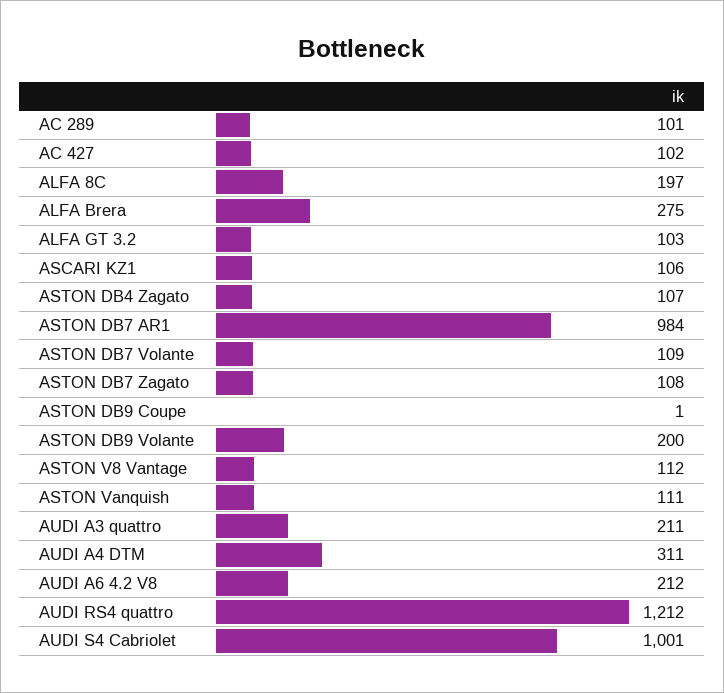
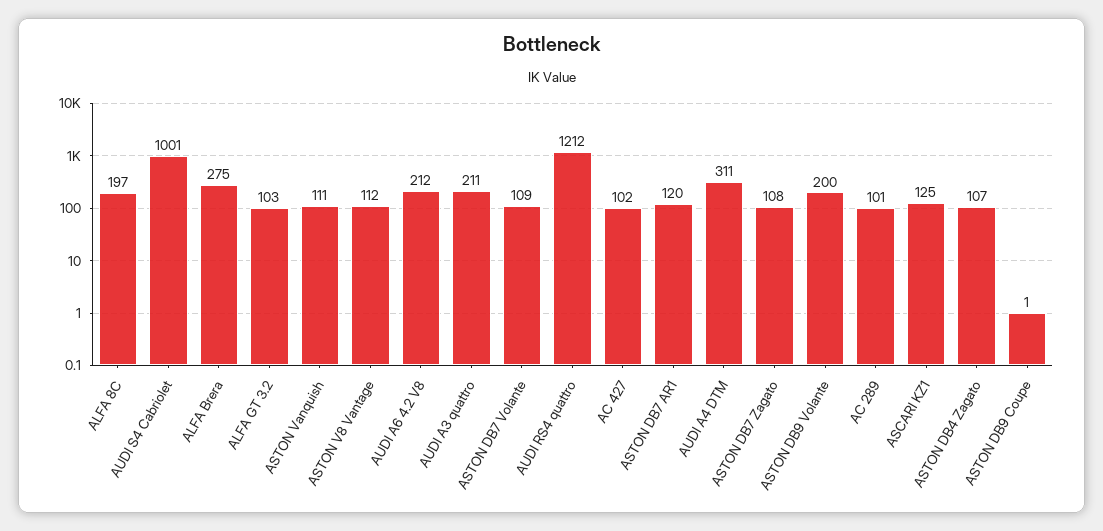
  {
    "AC 289": 101,
    "AC 427": 102,
    "ALFA 8C": 197,
    "ALFA Brera": 275,
    "ALFA GT 3.2": 103,
-   "ASCARI KZ1": 106,
+   "ASCARI KZ1": 125,
    "ASTON DB4 Zagato": 107,
-   "ASTON DB7 AR1": 984,
+   "ASTON DB7 AR1": 120,
    "ASTON DB7 Volante": 109,
    "ASTON DB7 Zagato": 108,
    "ASTON DB9 Coupe": 1,
    "ASTON DB9 Volante": 200,
    "ASTON V8 Vantage": 112,
    "ASTON Vanquish": 111,
    "AUDI A3 quattro": 211,
    "AUDI A4 DTM": 311,
    "AUDI A6 4.2 V8": 212,
    "AUDI RS4 quattro": 1212,
    "AUDI S4 Cabriolet": 1001
  }

